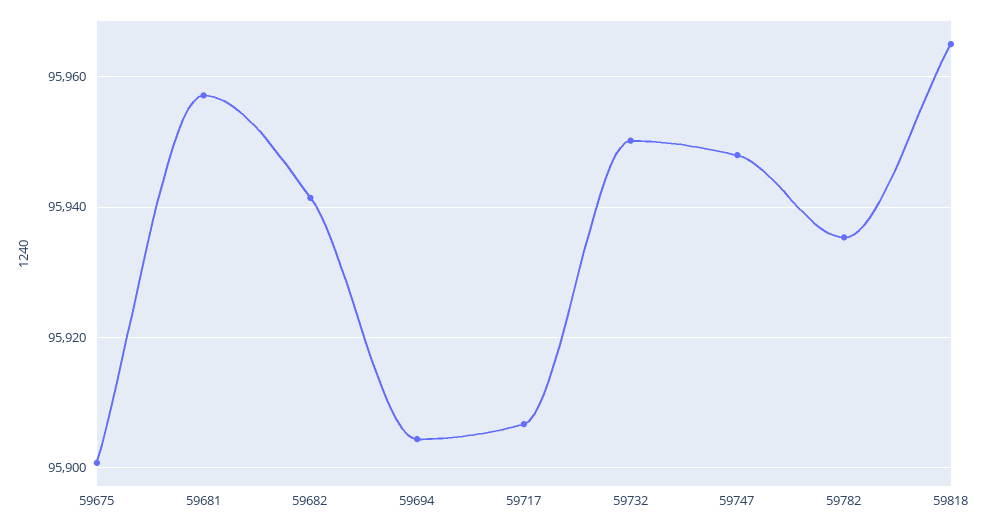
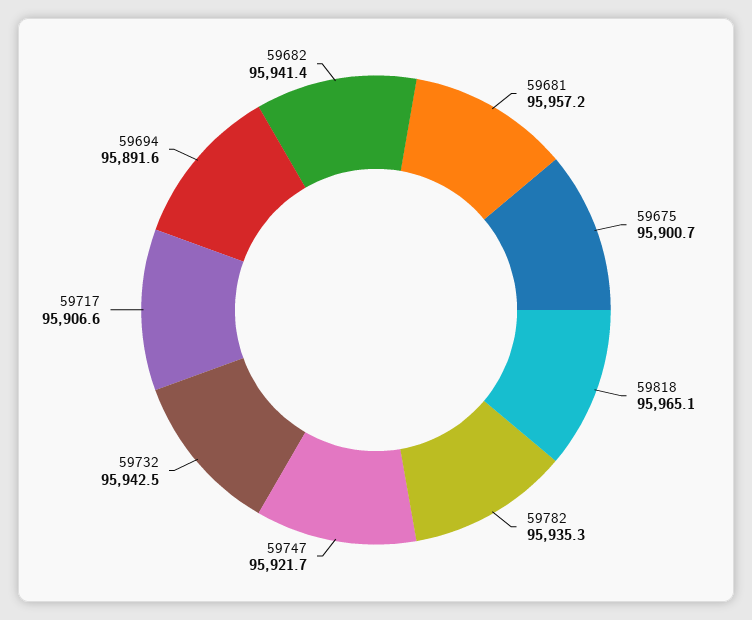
  {
    "59675": 95900.7,
    "59681": 95957.2,
    "59682": 95941.4,
-   "59694": 95904,
+   "59694": 95891.6,
    "59717": 95906.6,
-   "59732": 95950,
+   "59732": 95942.5,
-   "59747": 95948,
+   "59747": 95921.7,
    "59782": 95935.3,
    "59818": 95965.1
  }

